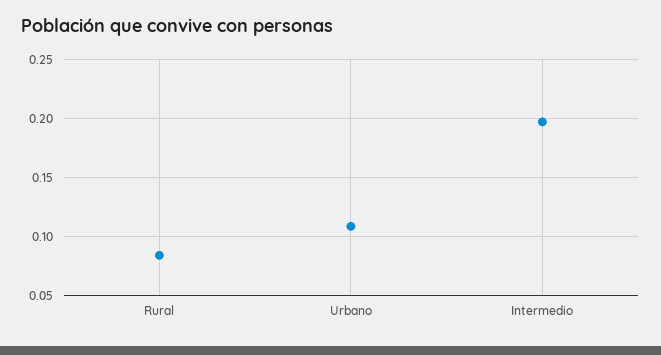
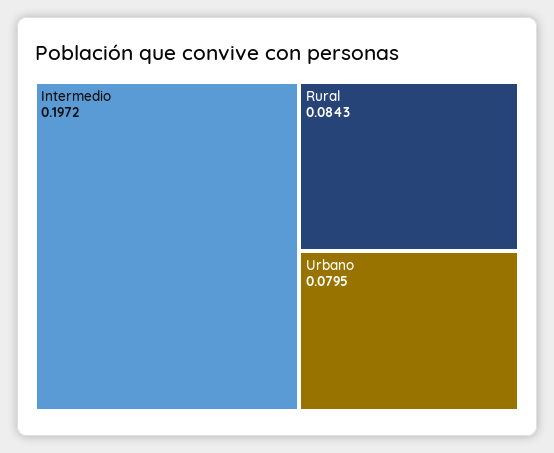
  {
    "Rural": 0.0843,
-   "Urbano": 0.11,
+   "Urbano": 0.0795,
    "Intermedio": 0.1972
  }

